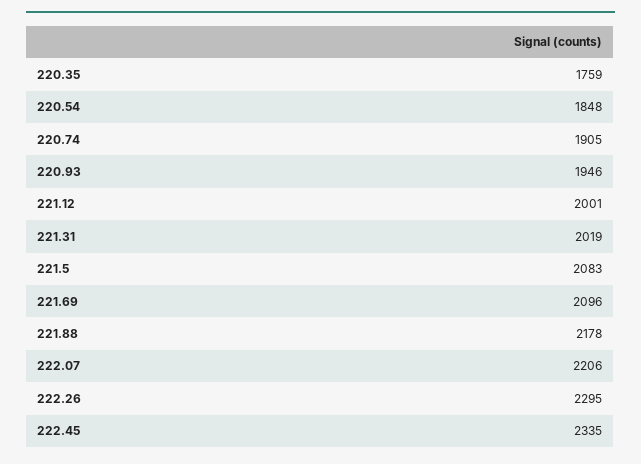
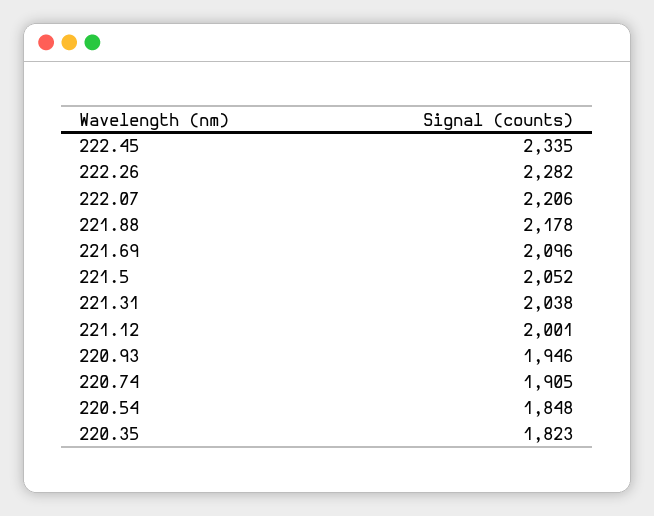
  {
-   "220.35": 1759,
+   "220.35": 1823,
    "220.54": 1848,
    "220.74": 1905,
    "220.93": 1946,
    "221.12": 2001,
-   "221.31": 2019,
+   "221.31": 2038,
-   "221.5": 2083,
+   "221.5": 2052,
    "221.69": 2096,
    "221.88": 2178,
    "222.07": 2206,
-   "222.26": 2295,
+   "222.26": 2282,
    "222.45": 2335
  }

